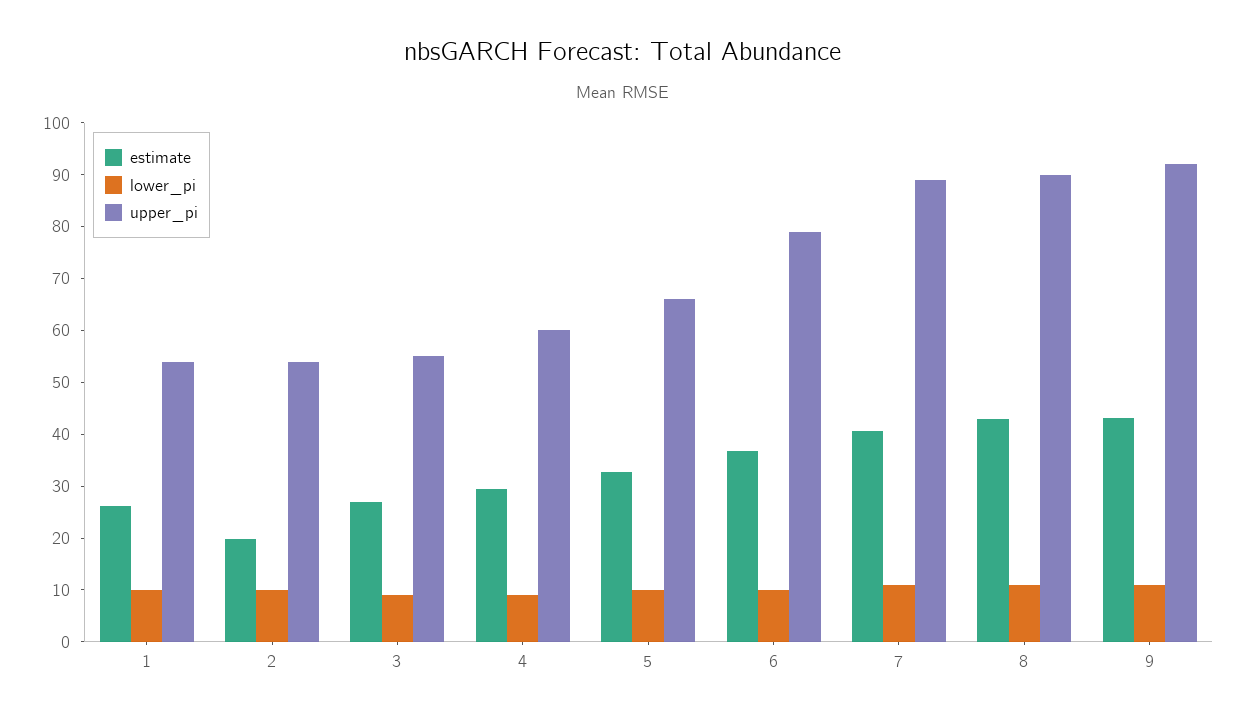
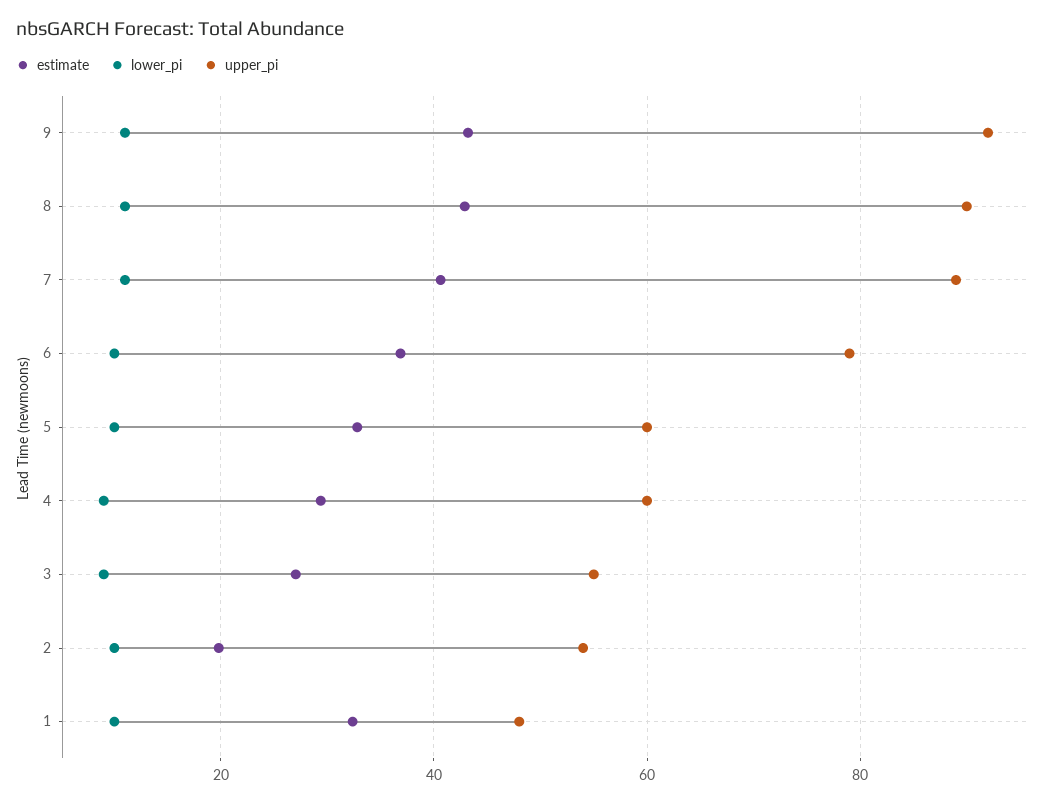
  {
    "estimate": {
-     "1": 26,
+     "1": 32,
      "2": 20,
      "3": 28,
      "4": 30,
      "5": 32,
      "6": 36,
      "7": 40,
      "8": 42,
      "9": 44
    },
    "lower_pi": {
      "1": 10,
      "2": 10,
      "3": 10,
      "4": 10,
      "5": 10,
      "6": 10,
      "7": 12,
      "8": 12,
      "9": 12
    },
    "upper_pi": {
-     "1": 54,
+     "1": 48,
      "2": 54,
      "3": 56,
      "4": 60,
-     "5": 66,
+     "5": 60,
      "6": 80,
      "7": 90,
      "8": 90,
      "9": 92
    }
  }

